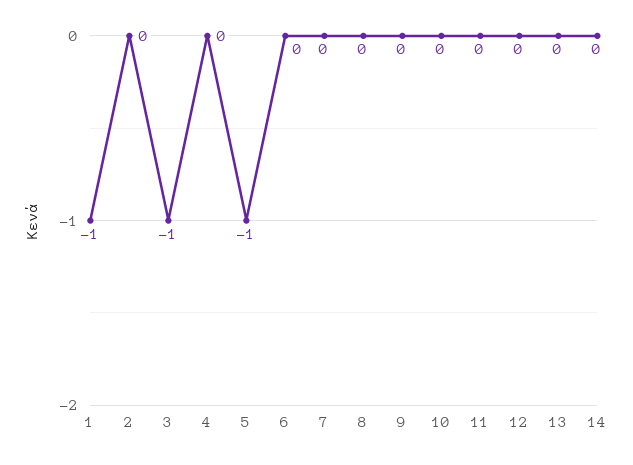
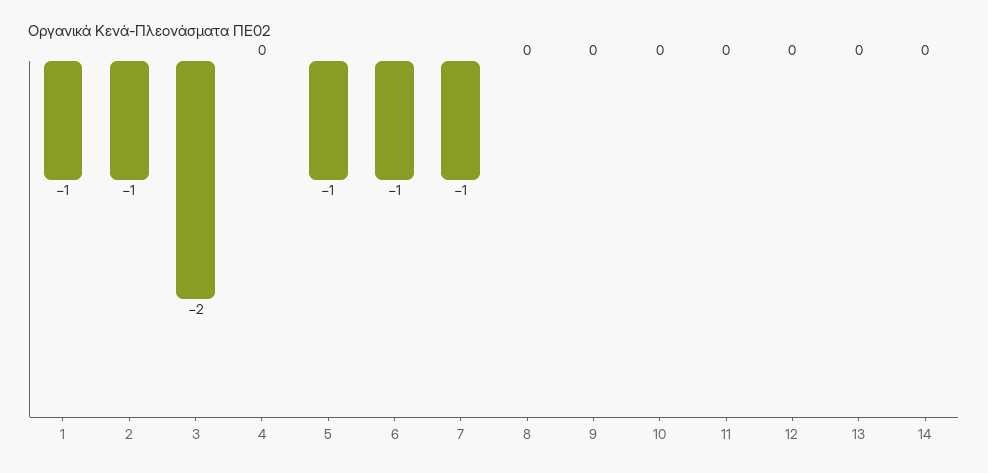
  {
    "1": -1,
-   "2": 0,
+   "2": -1,
-   "3": -1,
+   "3": -2,
    "4": 0,
    "5": -1,
-   "6": 0,
+   "6": -1,
-   "7": 0,
+   "7": -1,
    "8": 0,
    "9": 0,
    "10": 0,
    "11": 0,
    "12": 0,
    "13": 0,
    "14": 0
  }

